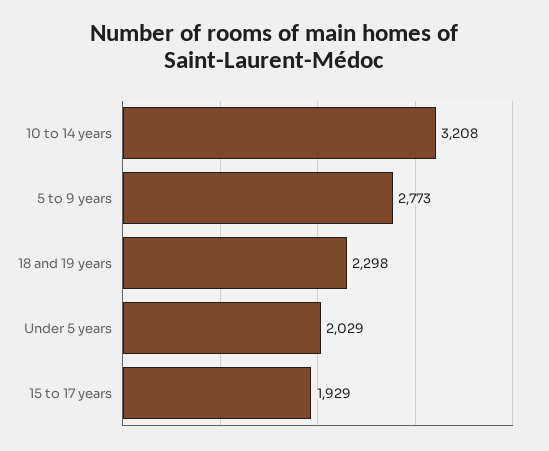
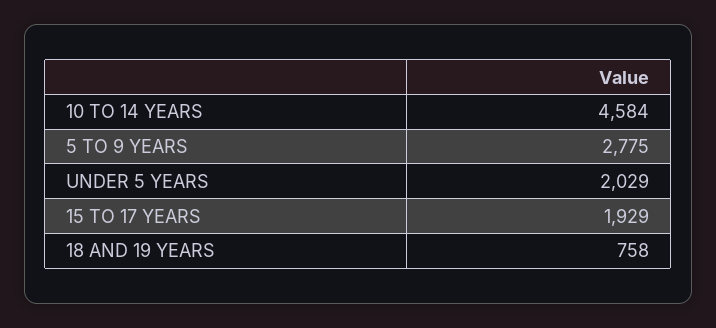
  {
-   "10 to 14 years": 3208,
+   "10 to 14 years": 4584,
-   "5 to 9 years": 2773,
+   "5 to 9 years": 2775,
-   "18 and 19 years": 2298,
+   "18 and 19 years": 758,
    "Under 5 years": 2029,
    "15 to 17 years": 1929
  }

